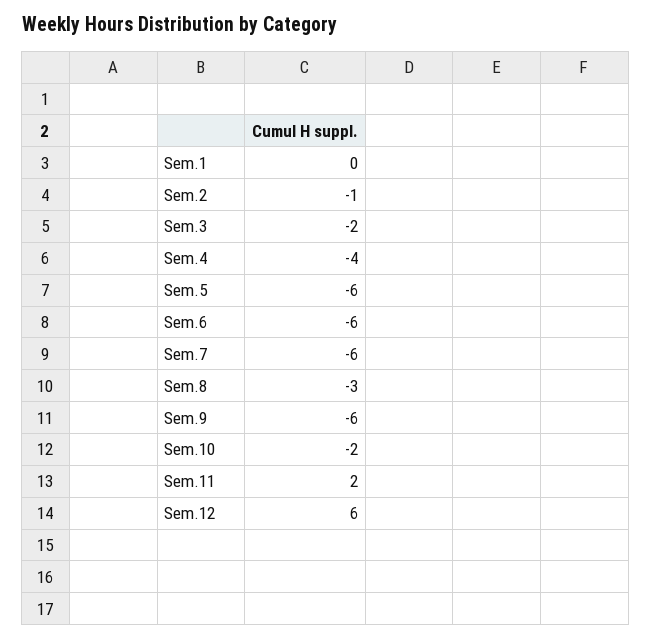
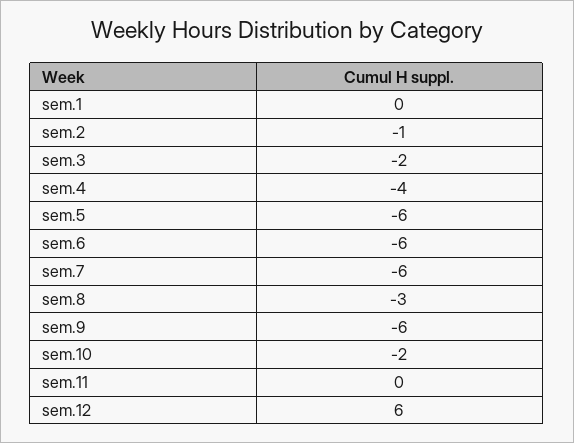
  {
    "Sem.1": 0,
    "Sem.2": -1,
    "Sem.3": -2,
    "Sem.4": -4,
    "Sem.5": -6,
    "Sem.6": -6,
    "Sem.7": -6,
    "Sem.8": -3,
    "Sem.9": -6,
    "Sem.10": -2,
-   "Sem.11": 2,
+   "Sem.11": 0,
    "Sem.12": 6
  }

